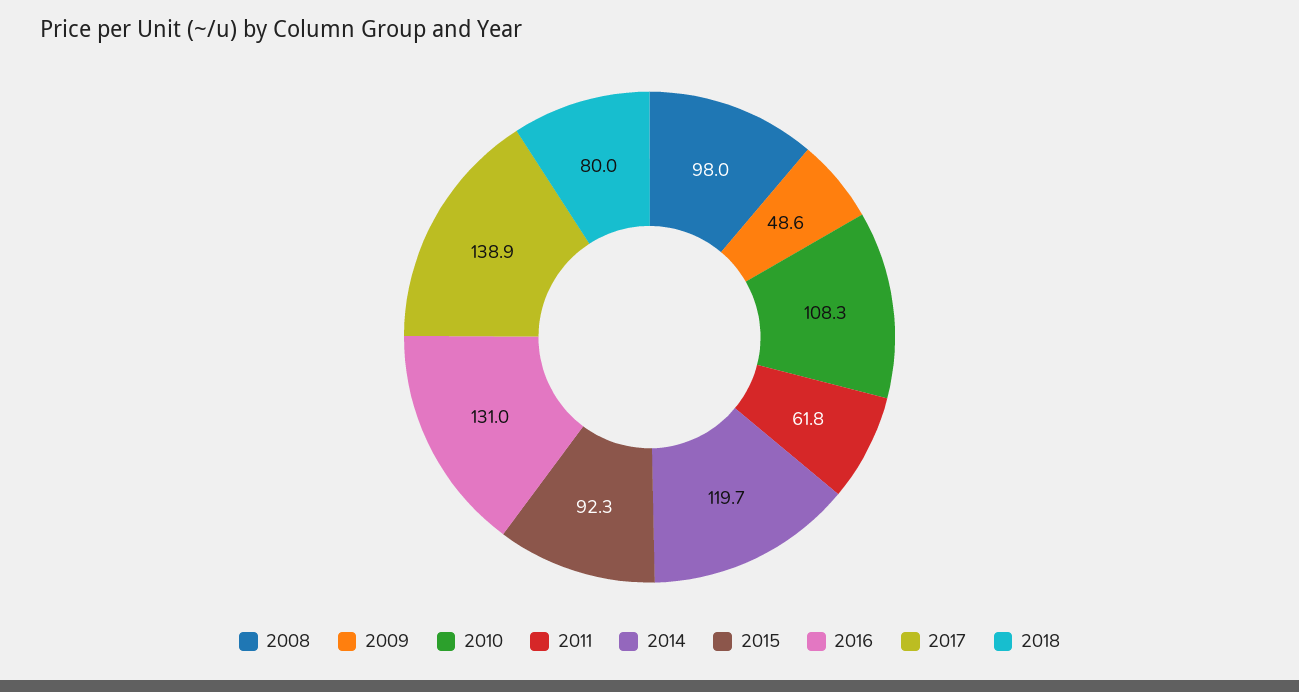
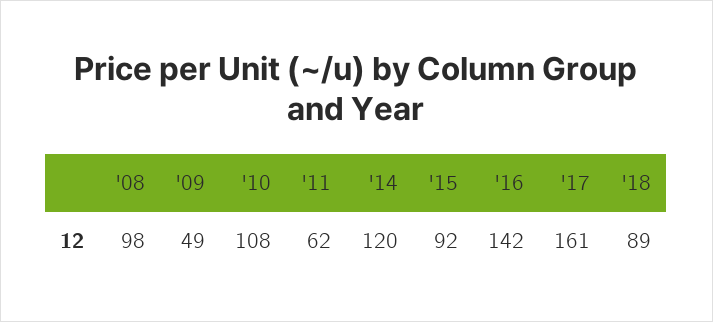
  {
    "2008": 98,
    "2009": 48.6,
    "2010": 108.3,
    "2011": 61.8,
    "2014": 119.7,
    "2015": 92.3,
-   "2016": 131,
+   "2016": 142,
-   "2017": 138.9,
+   "2017": 161,
-   "2018": 80
+   "2018": 89
  }

